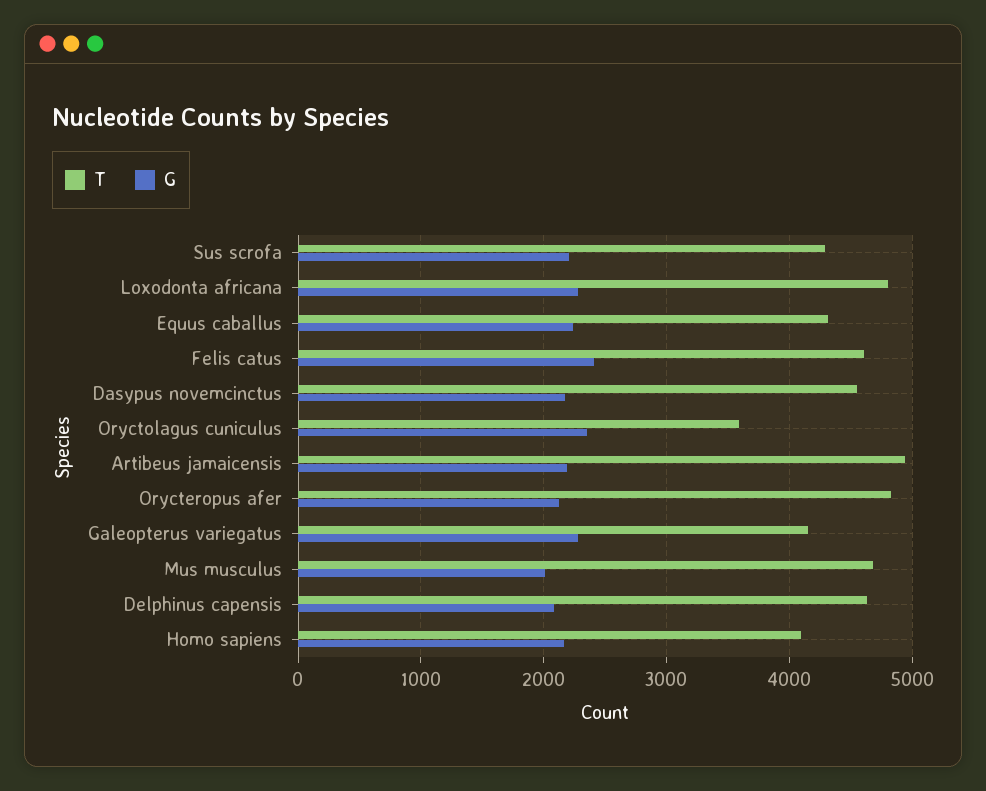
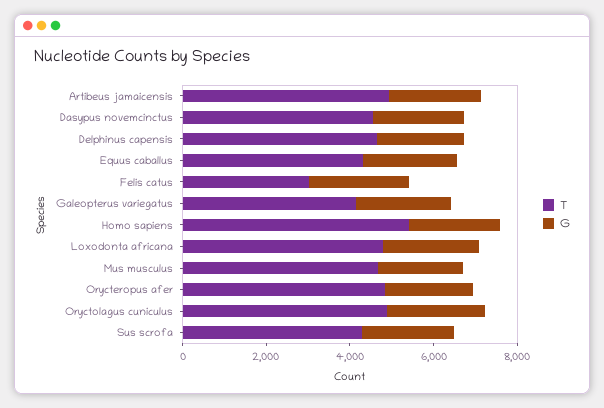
  {
    "T": {
      "Sus scrofa": 4300,
      "Loxodonta africana": 4800,
      "Equus caballus": 4300,
-     "Felis catus": 4600,
+     "Felis catus": 3000,
      "Dasypus novemcinctus": 4600,
-     "Oryctolagus cuniculus": 3600,
+     "Oryctolagus cuniculus": 5000,
      "Artibeus jamaicensis": 4900,
      "Orycteropus afer": 4800,
      "Galeopterus variegatus": 4100,
      "Mus musculus": 4700,
      "Delphinus capensis": 4600,
-     "Homo sapiens": 4100
+     "Homo sapiens": 5500
    },
    "G": {
      "Sus scrofa": 2200,
      "Loxodonta africana": 2300,
      "Equus caballus": 2200,
      "Felis catus": 2400,
      "Dasypus novemcinctus": 2200,
      "Oryctolagus cuniculus": 2400,
      "Artibeus jamaicensis": 2200,
      "Orycteropus afer": 2100,
      "Galeopterus variegatus": 2300,
      "Mus musculus": 2000,
      "Delphinus capensis": 2100,
      "Homo sapiens": 2200
    }
  }

